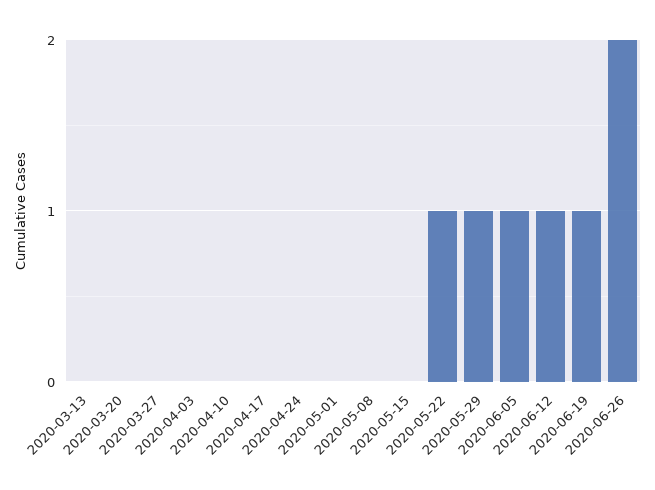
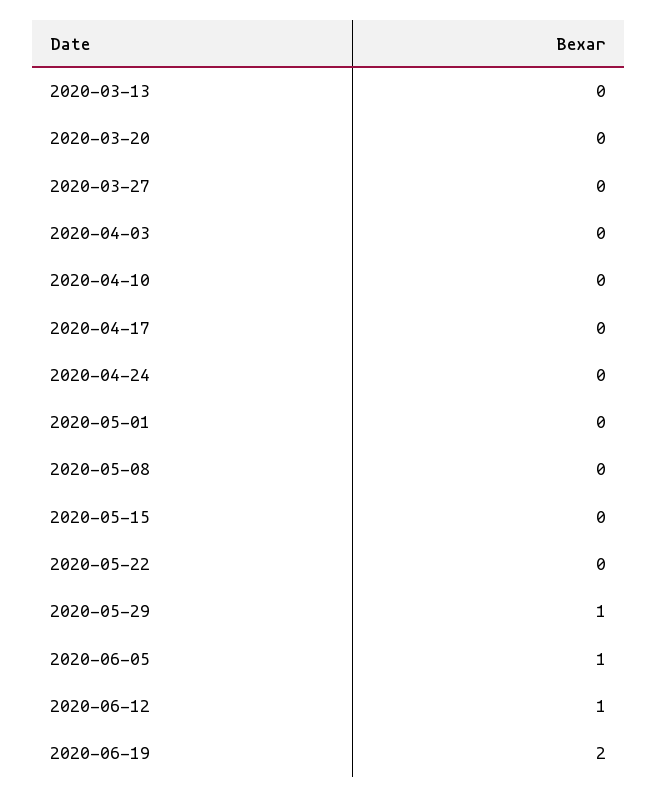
  {
    "2020-03-13": 0,
    "2020-03-20": 0,
    "2020-03-27": 0,
    "2020-04-03": 0,
    "2020-04-10": 0,
    "2020-04-17": 0,
    "2020-04-24": 0,
    "2020-05-01": 0,
    "2020-05-08": 0,
    "2020-05-15": 0,
-   "2020-05-22": 1,
+   "2020-05-22": 0,
    "2020-05-29": 1,
    "2020-06-05": 1,
    "2020-06-12": 1,
-   "2020-06-19": 1,
+   "2020-06-19": 2
-   "2020-06-26": 2
  }

